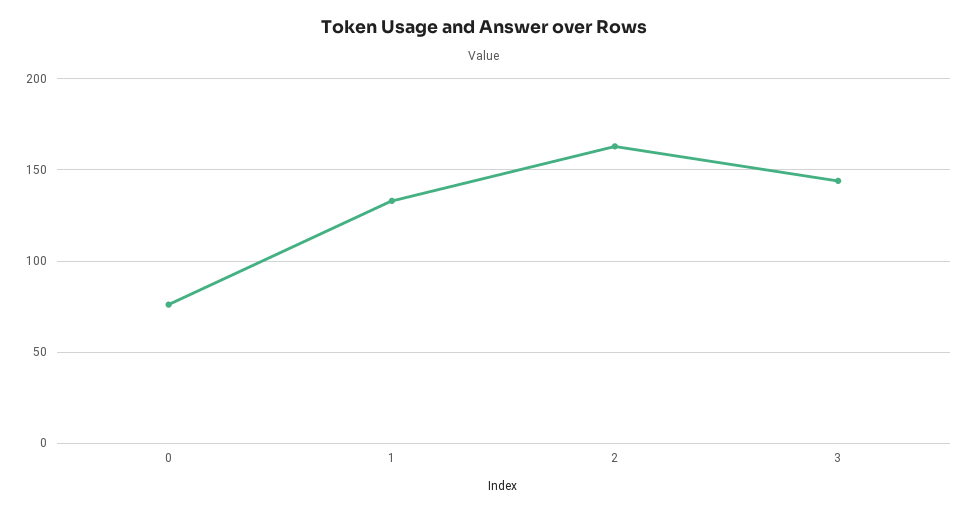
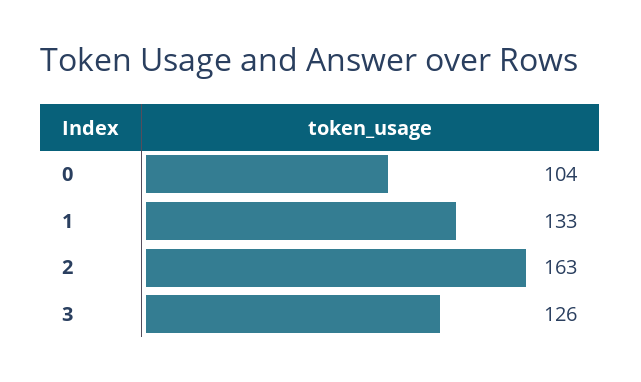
  {
-   "0": 75,
+   "0": 104,
    "1": 133,
    "2": 163,
-   "3": 145
+   "3": 126
  }

